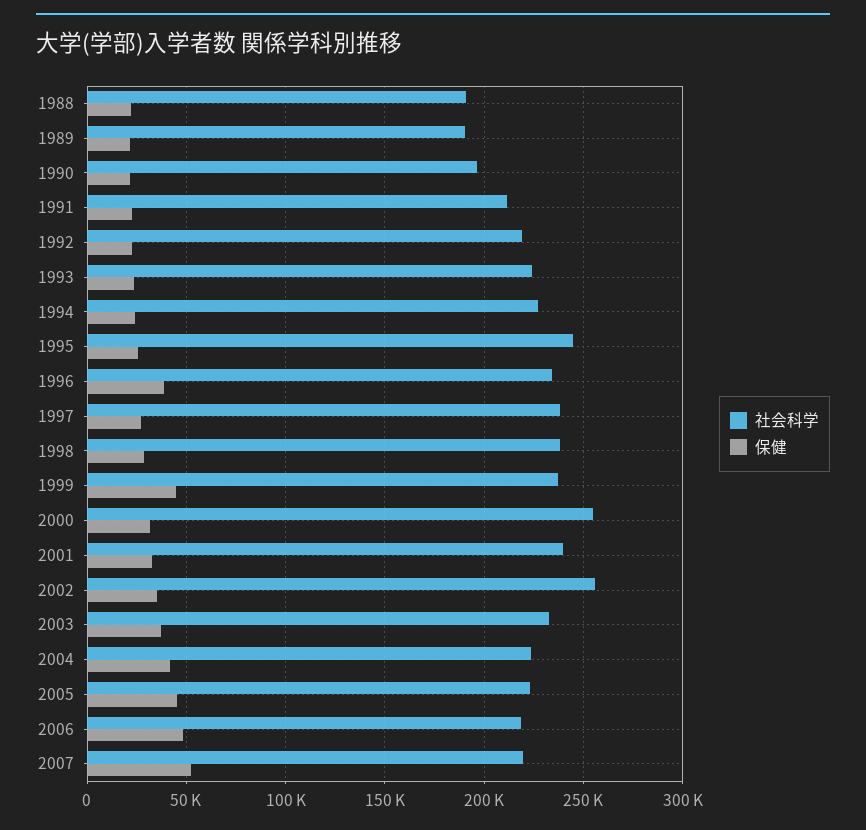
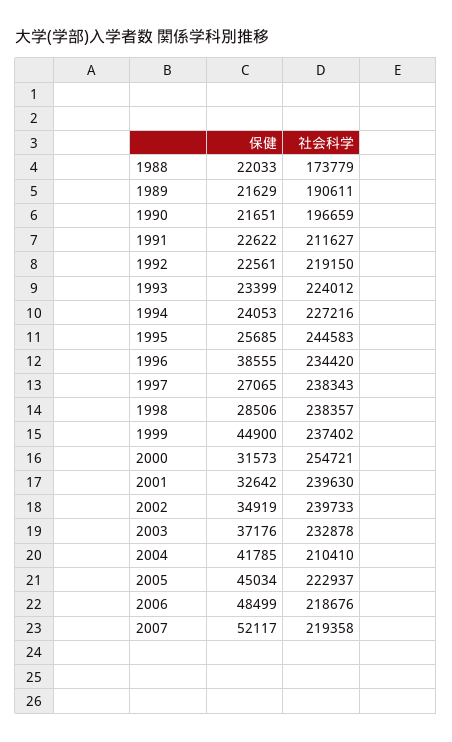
  {
    "社会科学": {
-     "1988": 190000,
+     "1988": 173779,
      "1989": 190611,
      "1990": 196659,
      "1991": 211627,
      "1992": 219150,
      "1993": 224012,
      "1994": 227216,
      "1995": 244583,
      "1996": 234420,
      "1997": 238343,
      "1998": 238357,
      "1999": 237402,
      "2000": 254721,
      "2001": 239630,
-     "2002": 255000,
+     "2002": 239733,
      "2003": 232878,
-     "2004": 225000,
+     "2004": 210410,
      "2005": 222937,
      "2006": 218676,
      "2007": 219358
    },
    "保健": {
      "1988": 22033,
      "1989": 21629,
      "1990": 21651,
      "1991": 22622,
      "1992": 22561,
      "1993": 23399,
      "1994": 24053,
      "1995": 25685,
      "1996": 38555,
      "1997": 27065,
      "1998": 28506,
      "1999": 44900,
      "2000": 31573,
      "2001": 32642,
      "2002": 34919,
      "2003": 37176,
      "2004": 41785,
      "2005": 45034,
      "2006": 48499,
      "2007": 52117
    }
  }

